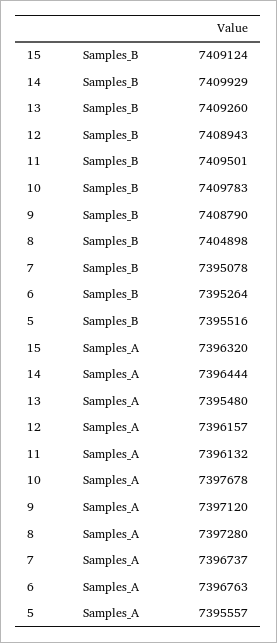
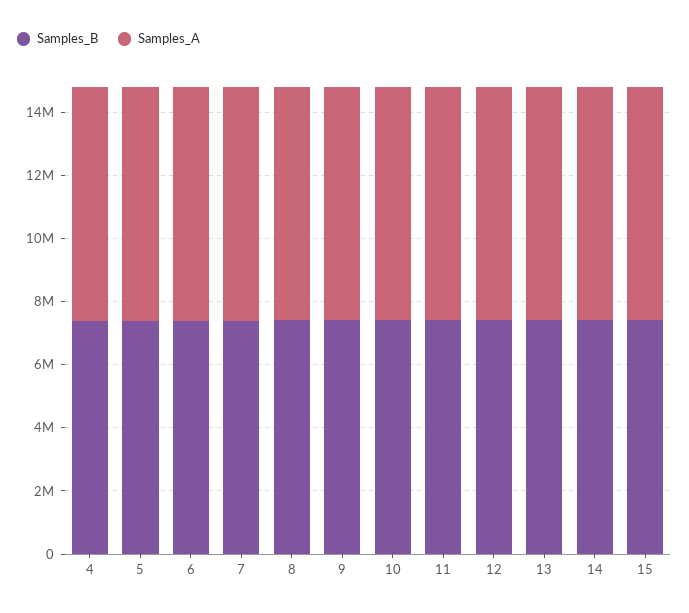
  {
    "Samples_B": {
      "15": 7409124,
      "14": 7409929,
      "13": 7409260,
      "12": 7408943,
      "11": 7409501,
      "10": 7409783,
      "9": 7408790,
      "8": 7404898,
      "7": 7395078,
      "6": 7395264,
-     "5": 7395516
+     "5": 7395516,
+     "4": 7500000
    },
    "Samples_A": {
      "15": 7396320,
      "14": 7396444,
      "13": 7395480,
      "12": 7396157,
      "11": 7396132,
      "10": 7397678,
      "9": 7397120,
      "8": 7397280,
      "7": 7396737,
      "6": 7396763,
-     "5": 7395557
+     "5": 7395557,
+     "4": 7500000
    }
  }

